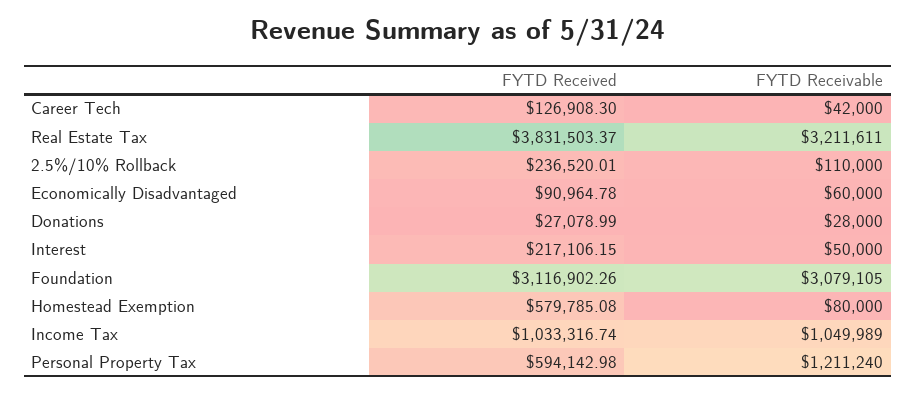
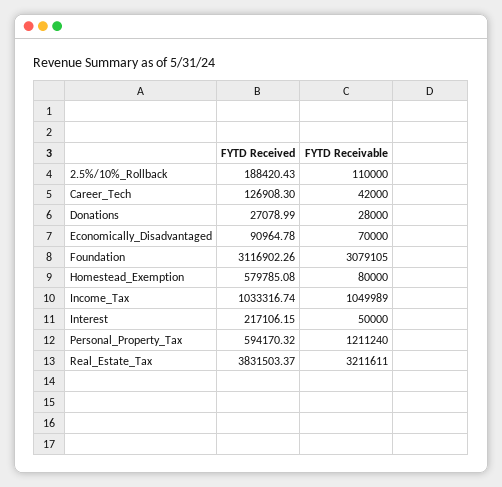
  {
    "FYTD Received": {
      "Career Tech": 126908.3,
      "Real Estate Tax": 3831503.37,
-     "2.5%/10% Rollback": 236520.01,
+     "2.5%/10% Rollback": 188420.43,
      "Economically Disadvantaged": 90964.78,
      "Donations": 27078.99,
      "Interest": 217106.15,
      "Foundation": 3116902.26,
      "Homestead Exemption": 579785.08,
      "Income Tax": 1033316.74,
-     "Personal Property Tax": 594142.98
+     "Personal Property Tax": 594170.32
    },
    "FYTD Receivable": {
      "Career Tech": 42000,
      "Real Estate Tax": 3211611,
      "2.5%/10% Rollback": 110000,
-     "Economically Disadvantaged": 60000,
+     "Economically Disadvantaged": 70000,
      "Donations": 28000,
      "Interest": 50000,
      "Foundation": 3079105,
      "Homestead Exemption": 80000,
      "Income Tax": 1049989,
      "Personal Property Tax": 1211240
    }
  }

